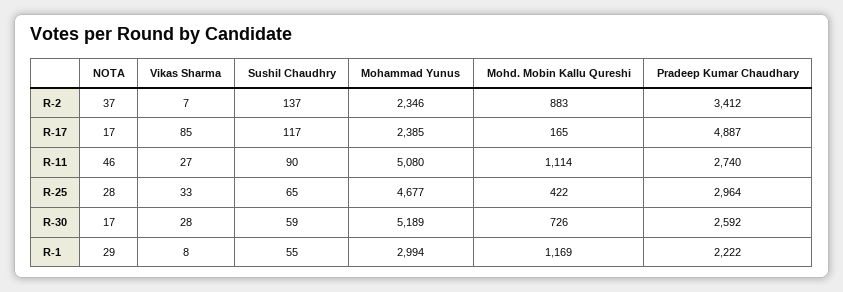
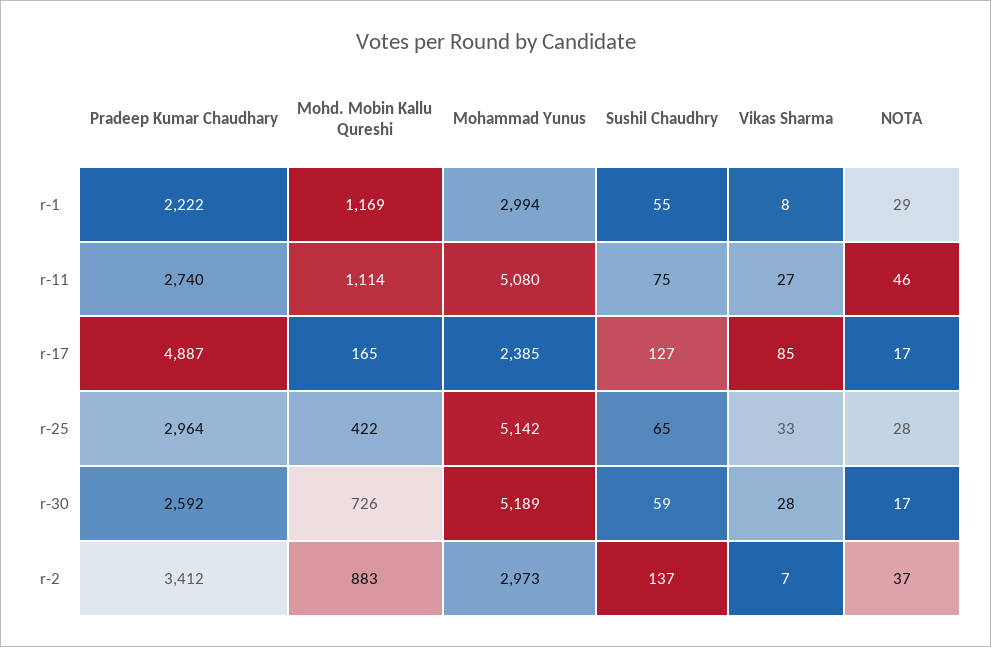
  {
    "NOTA": {
      "R-2": 37,
      "R-17": 17,
      "R-11": 46,
      "R-25": 28,
      "R-30": 17,
      "R-1": 29
    },
    "Vikas Sharma": {
      "R-2": 7,
      "R-17": 85,
      "R-11": 27,
      "R-25": 33,
      "R-30": 28,
      "R-1": 8
    },
    "Sushil Chaudhry": {
      "R-2": 137,
-     "R-17": 117,
+     "R-17": 127,
-     "R-11": 90,
+     "R-11": 75,
      "R-25": 65,
      "R-30": 59,
      "R-1": 55
    },
    "Mohammad Yunus": {
-     "R-2": 2346,
+     "R-2": 2973,
      "R-17": 2385,
      "R-11": 5080,
-     "R-25": 4677,
+     "R-25": 5142,
      "R-30": 5189,
      "R-1": 2994
    },
    "Mohd. Mobin Kallu Qureshi": {
      "R-2": 883,
      "R-17": 165,
      "R-11": 1114,
      "R-25": 422,
      "R-30": 726,
      "R-1": 1169
    },
    "Pradeep Kumar Chaudhary": {
      "R-2": 3412,
      "R-17": 4887,
      "R-11": 2740,
      "R-25": 2964,
      "R-30": 2592,
      "R-1": 2222
    }
  }

